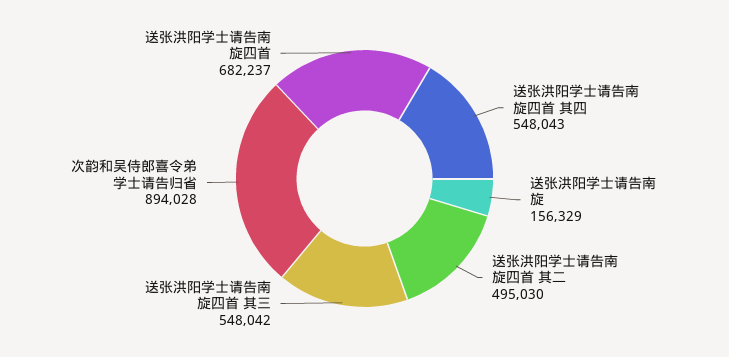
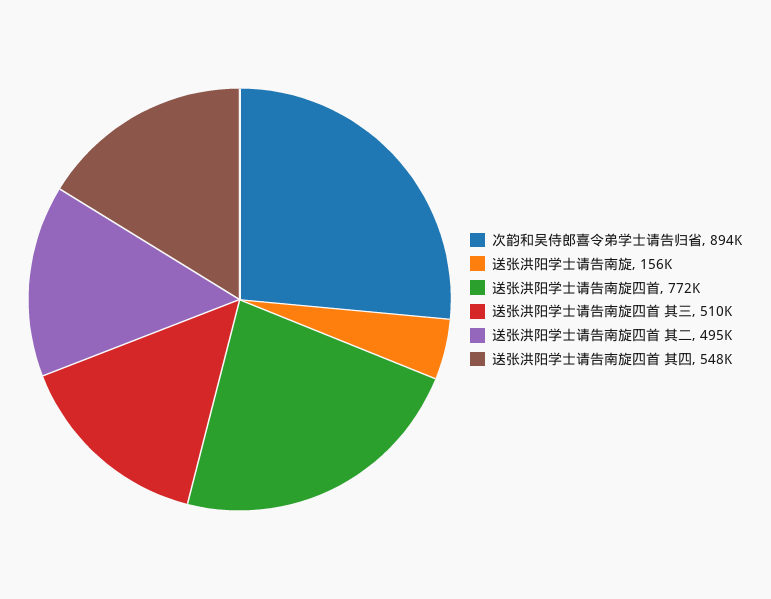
  {
    "送张洪阳学士请告南旋四首 其四": 548043,
    "送张洪阳学士请告南旋": 156329,
    "送张洪阳学士请告南旋四首 其二": 495030,
-   "送张洪阳学士请告南旋四首 其三": 548042,
+   "送张洪阳学士请告南旋四首 其三": 510000,
    "次韵和吴侍郎喜令弟学士请告归省": 894028,
-   "送张洪阳学士请告南旋四首": 682237
+   "送张洪阳学士请告南旋四首": 772000
  }

